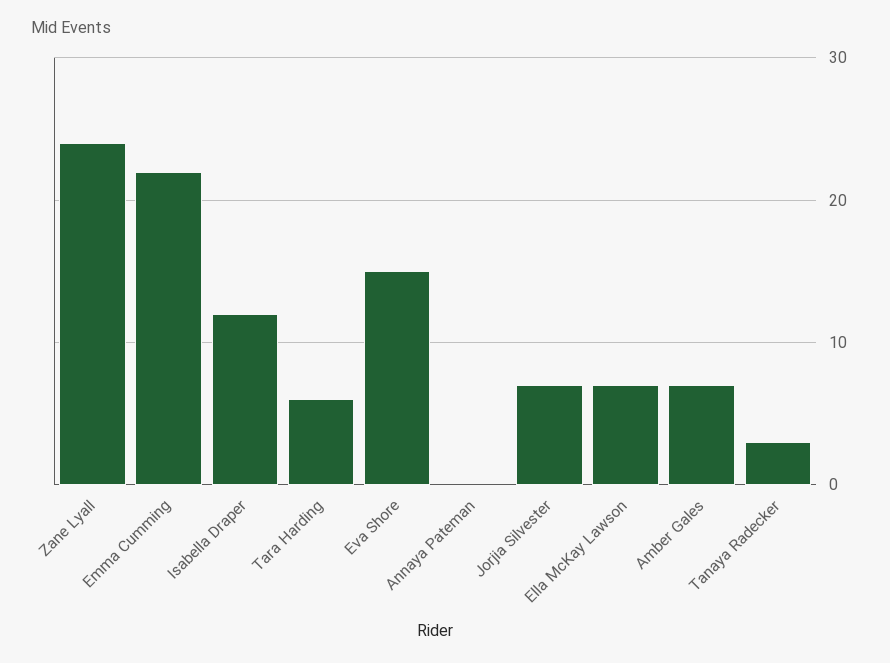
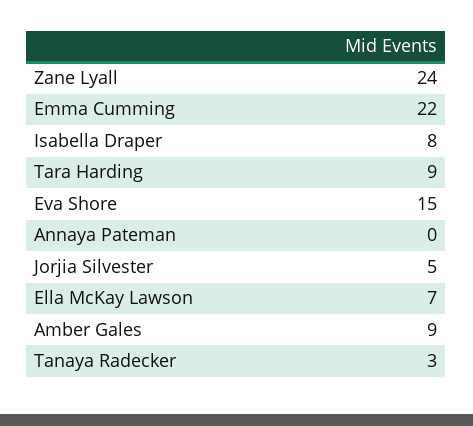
  {
    "Zane Lyall": 24,
    "Emma Cumming": 22,
-   "Isabella Draper": 12,
+   "Isabella Draper": 8,
-   "Tara Harding": 6,
+   "Tara Harding": 9,
    "Eva Shore": 15,
    "Annaya Pateman": 0,
-   "Jorjia Silvester": 7,
+   "Jorjia Silvester": 5,
    "Ella McKay Lawson": 7,
-   "Amber Gales": 7,
+   "Amber Gales": 9,
    "Tanaya Radecker": 3
  }

